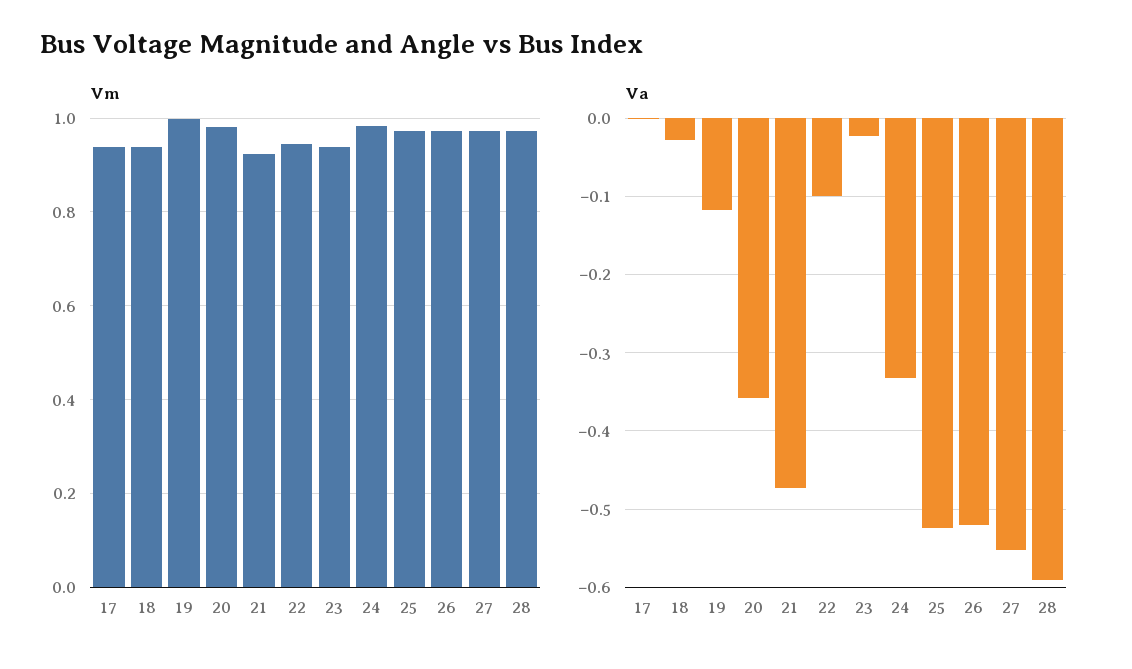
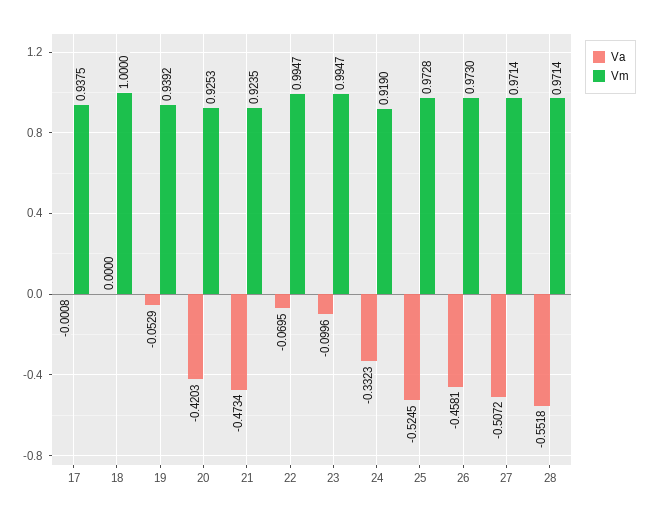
  {
    "Vm": {
      "17": 0.9375,
-     "18": 0.94,
+     "18": 1,
-     "19": 1,
+     "19": 0.9392,
-     "20": 0.98,
+     "20": 0.9253,
      "21": 0.9235,
-     "22": 0.94,
+     "22": 0.9947,
-     "23": 0.94,
+     "23": 0.9947,
-     "24": 0.98,
+     "24": 0.919,
      "25": 0.9728,
      "26": 0.973,
      "27": 0.9714,
      "28": 0.9714
    },
    "Va": {
      "17": -0.0008,
-     "18": -0.03,
+     "18": 0,
-     "19": -0.12,
+     "19": -0.0529,
-     "20": -0.36,
+     "20": -0.4203,
      "21": -0.4734,
-     "22": -0.1,
+     "22": -0.0695,
-     "23": -0.02,
+     "23": -0.0996,
      "24": -0.3323,
      "25": -0.5245,
-     "26": -0.52,
+     "26": -0.4581,
-     "27": -0.55,
+     "27": -0.5072,
-     "28": -0.59
+     "28": -0.5518
    }
  }

